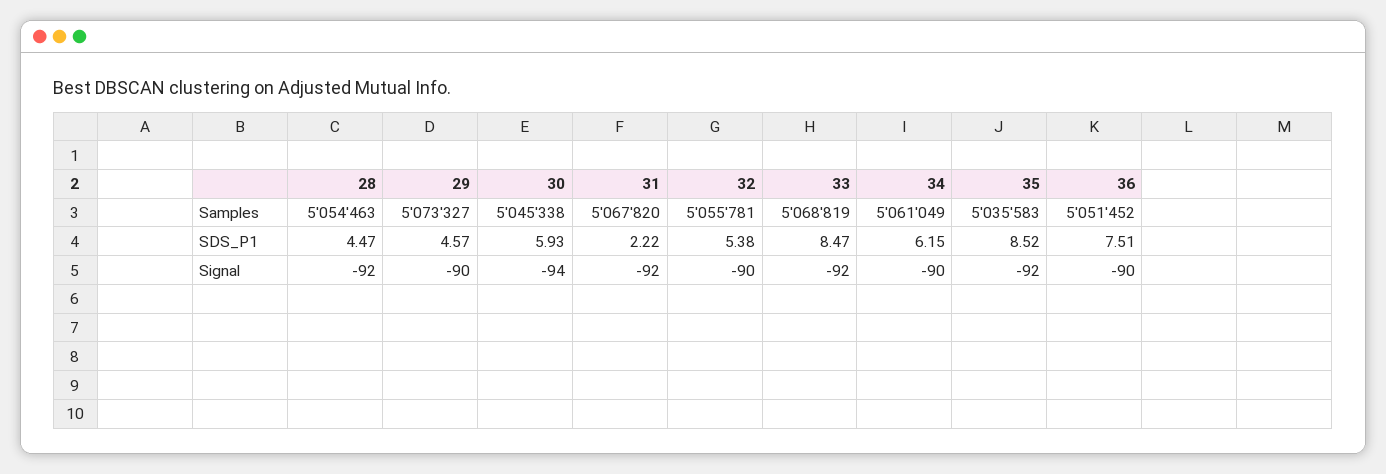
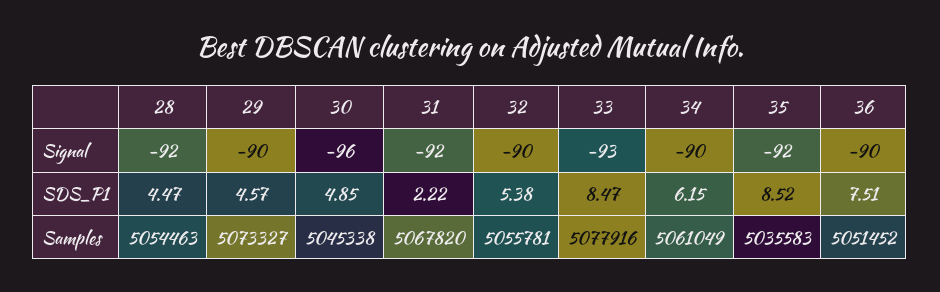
  {
    "28": {
      "Samples": 5054463,
      "SDS_P1": 4.47,
      "Signal": -92
    },
    "29": {
      "Samples": 5073327,
      "SDS_P1": 4.57,
      "Signal": -90
    },
    "30": {
      "Samples": 5045338,
-     "SDS_P1": 5.93,
+     "SDS_P1": 4.85,
-     "Signal": -94
+     "Signal": -96
    },
    "31": {
      "Samples": 5067820,
      "SDS_P1": 2.22,
      "Signal": -92
    },
    "32": {
      "Samples": 5055781,
      "SDS_P1": 5.38,
      "Signal": -90
    },
    "33": {
-     "Samples": 5068819,
+     "Samples": 5077916,
      "SDS_P1": 8.47,
-     "Signal": -92
+     "Signal": -93
    },
    "34": {
      "Samples": 5061049,
      "SDS_P1": 6.15,
      "Signal": -90
    },
    "35": {
      "Samples": 5035583,
      "SDS_P1": 8.52,
      "Signal": -92
    },
    "36": {
      "Samples": 5051452,
      "SDS_P1": 7.51,
      "Signal": -90
    }
  }

